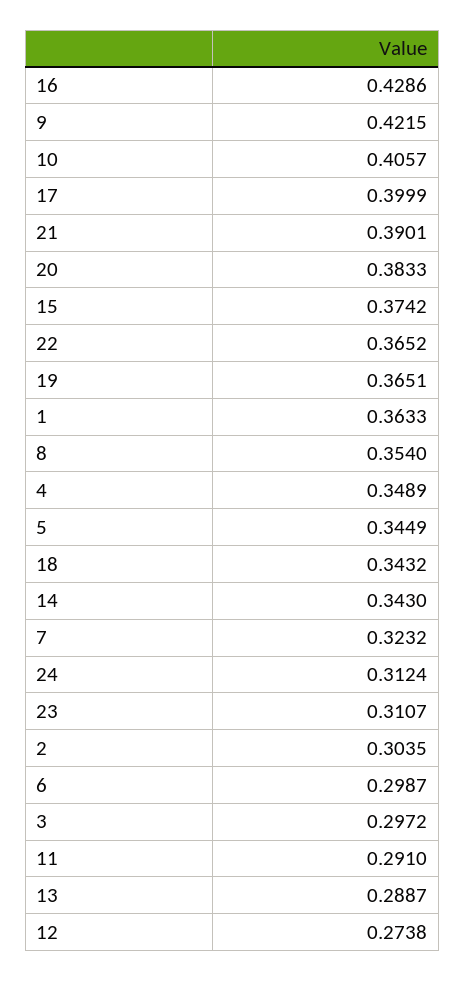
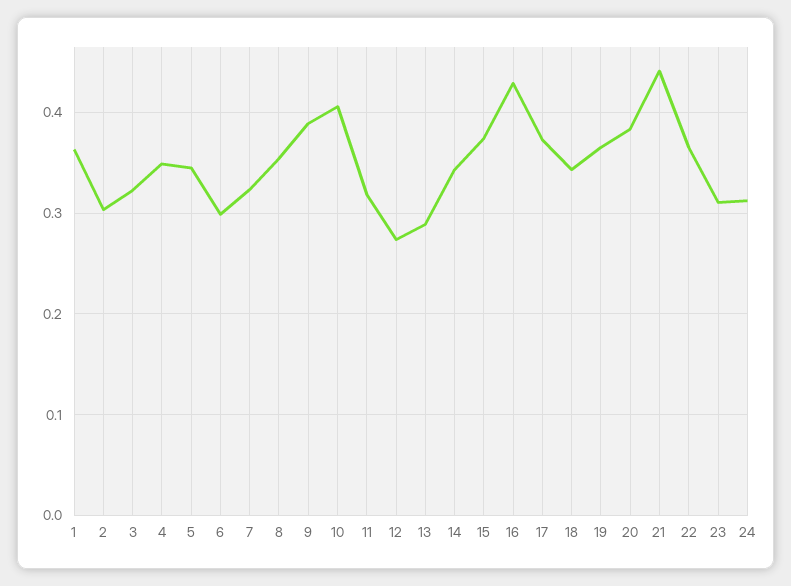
  {
    "16": 0.4286,
-   "9": 0.4215,
+   "9": 0.39,
    "10": 0.4057,
-   "17": 0.3999,
+   "17": 0.37,
-   "21": 0.3901,
+   "21": 0.44,
    "20": 0.3833,
    "15": 0.3742,
    "22": 0.3652,
    "19": 0.3651,
    "1": 0.3633,
    "8": 0.354,
    "4": 0.3489,
    "5": 0.3449,
    "18": 0.3432,
    "14": 0.343,
    "7": 0.3232,
    "24": 0.3124,
    "23": 0.3107,
    "2": 0.3035,
    "6": 0.2987,
-   "3": 0.2972,
+   "3": 0.32,
-   "11": 0.291,
+   "11": 0.32,
    "13": 0.2887,
    "12": 0.2738
  }

